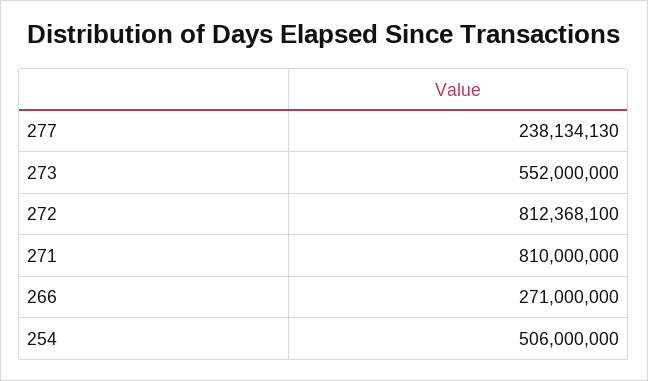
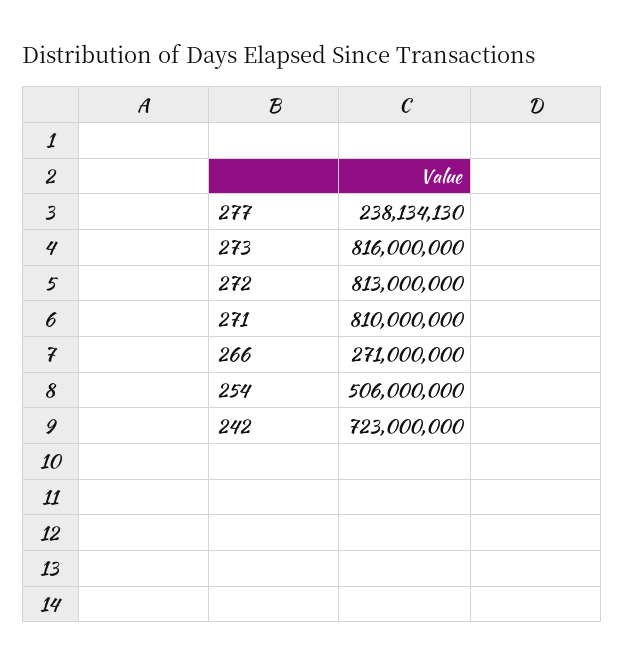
  {
    "277": 238134130,
-   "273": 552000000,
+   "273": 816000000,
-   "272": 812368100,
+   "272": 813000000,
    "271": 810000000,
    "266": 271000000,
-   "254": 506000000
+   "254": 506000000,
+   "242": 723000000
  }

